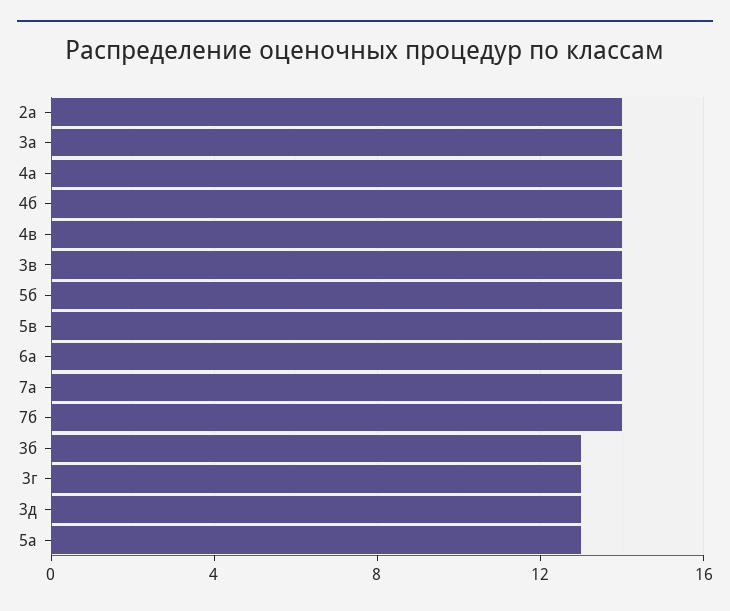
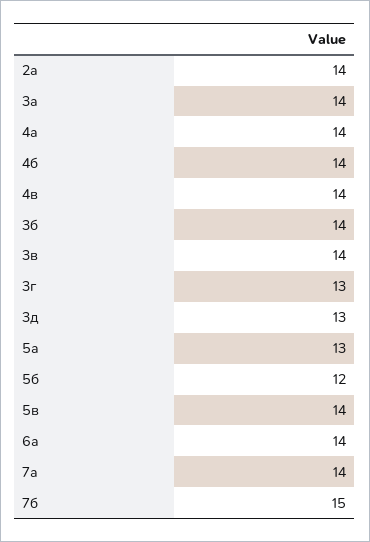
  {
    "2а": 14,
    "3а": 14,
    "4а": 14,
    "4б": 14,
    "4в": 14,
    "3в": 14,
-   "5б": 14,
+   "5б": 12,
    "5в": 14,
    "6а": 14,
    "7а": 14,
-   "7б": 14,
+   "7б": 15,
-   "3б": 13,
+   "3б": 14,
    "3г": 13,
    "3д": 13,
    "5а": 13
  }

